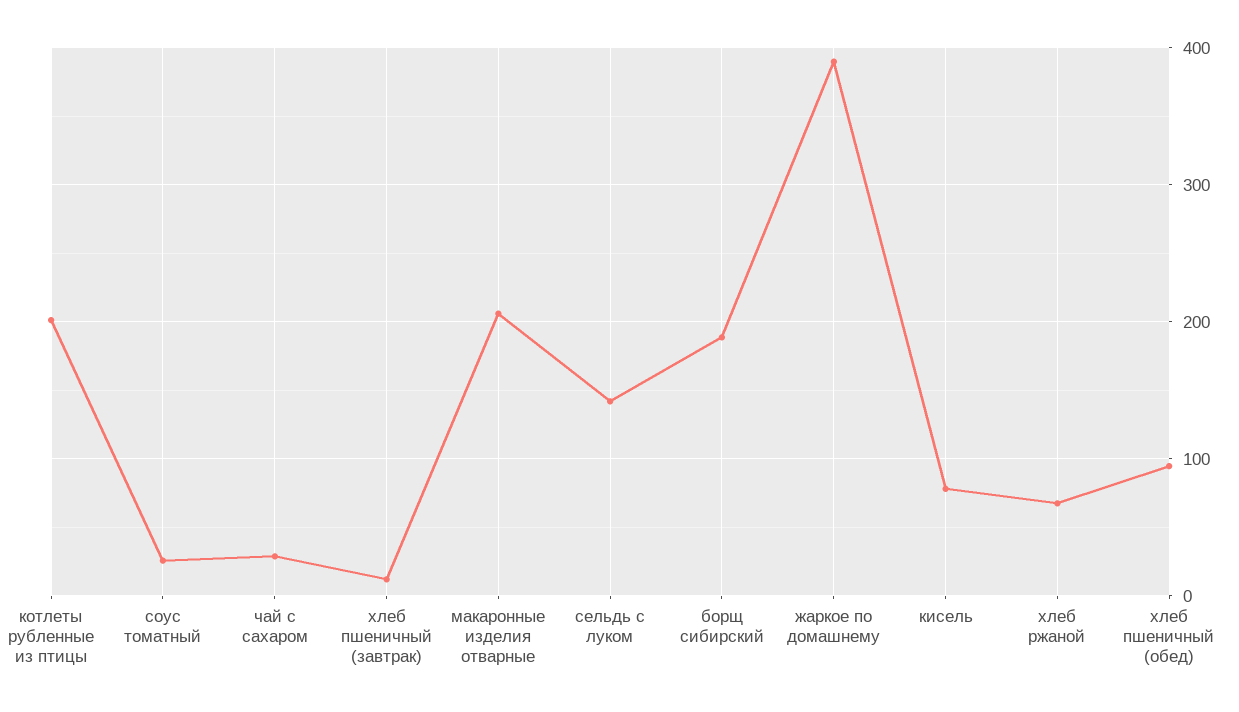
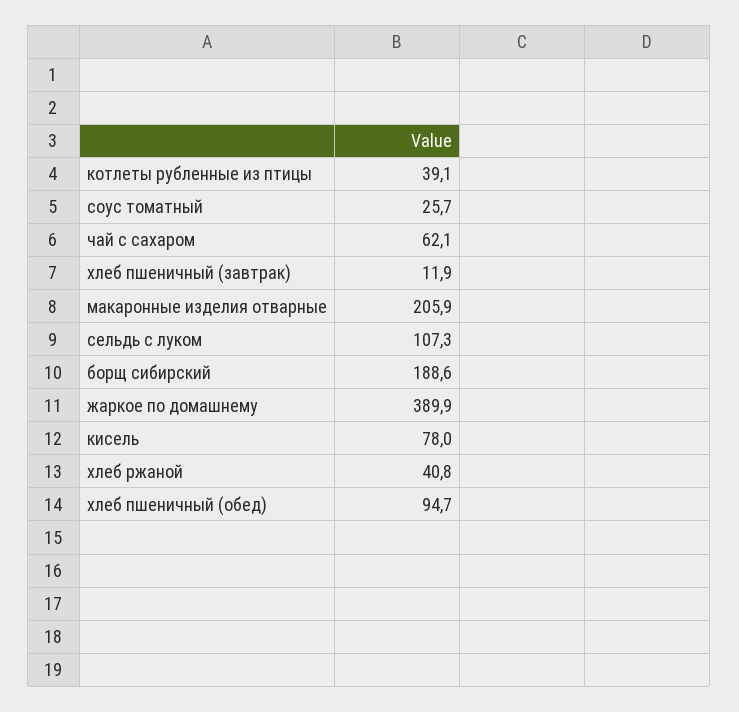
  {
-   "котлеты рубленные из птицы": 200,
+   "котлеты рубленные из птицы": 39.1,
    "соус томатный": 25.7,
-   "чай с сахаром": 30,
+   "чай с сахаром": 62.1,
    "хлеб пшеничный (завтрак)": 11.9,
    "макаронные изделия отварные": 205.9,
-   "сельдь с луком": 140,
+   "сельдь с луком": 107.3,
    "борщ сибирский": 188.6,
    "жаркое по домашнему": 389.9,
    "кисель": 78,
-   "хлеб ржаной": 70,
+   "хлеб ржаной": 40.8,
    "хлеб пшеничный (обед)": 94.7
  }

